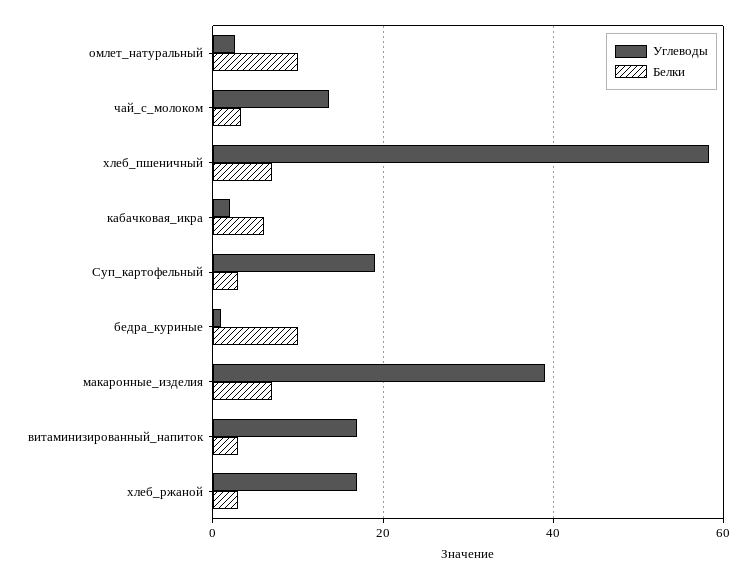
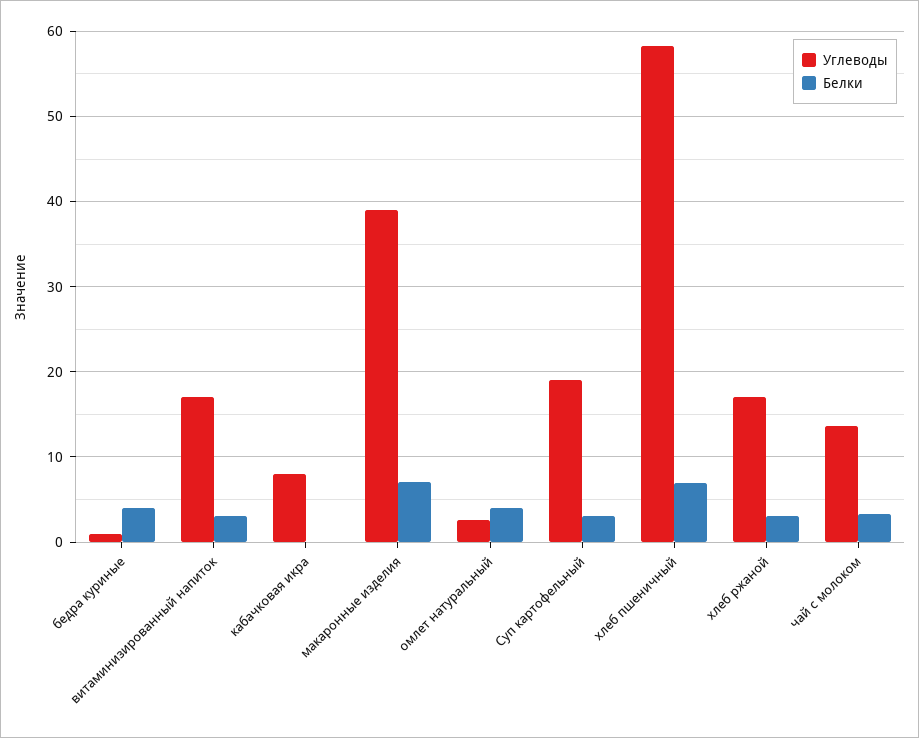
  {
    "Углеводы": {
      "омлет_натуральный": 3,
      "чай_с_молоком": 14,
      "хлеб_пшеничный": 58,
-     "кабачковая_икра": 2,
+     "кабачковая_икра": 8,
      "Суп_картофельный": 19,
      "бедра_куриные": 1,
      "макаронные_изделия": 39,
      "витаминизированный_напиток": 17,
      "хлеб_ржаной": 17
    },
    "Белки": {
-     "омлет_натуральный": 10,
+     "омлет_натуральный": 4,
      "чай_с_молоком": 3,
      "хлеб_пшеничный": 7,
-     "кабачковая_икра": 6,
+     "кабачковая_икра": 0,
      "Суп_картофельный": 3,
-     "бедра_куриные": 10,
+     "бедра_куриные": 4,
      "макаронные_изделия": 7,
      "витаминизированный_напиток": 3,
      "хлеб_ржаной": 3
    }
  }

